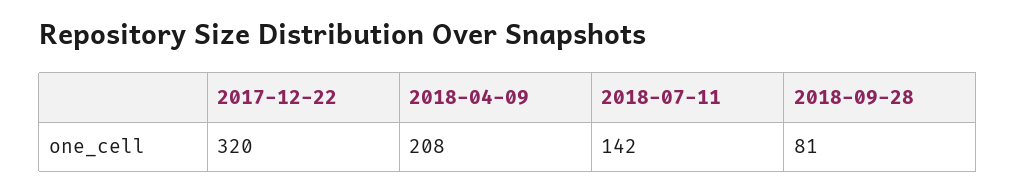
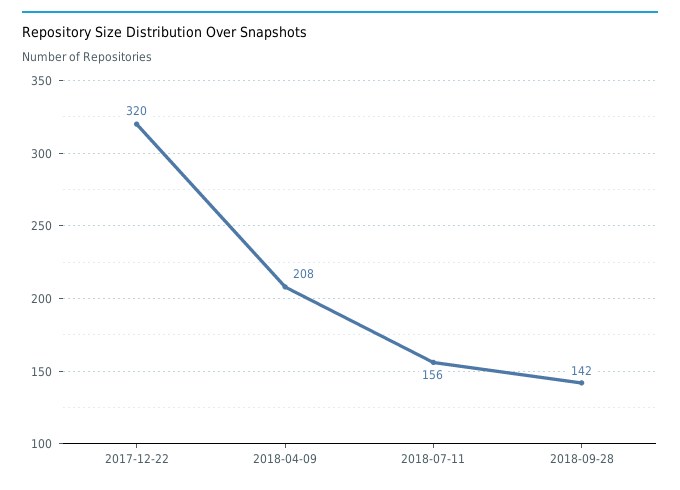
  {
    "2017-12-22": 320,
    "2018-04-09": 208,
-   "2018-07-11": 142,
+   "2018-07-11": 156,
-   "2018-09-28": 81
+   "2018-09-28": 142
  }

